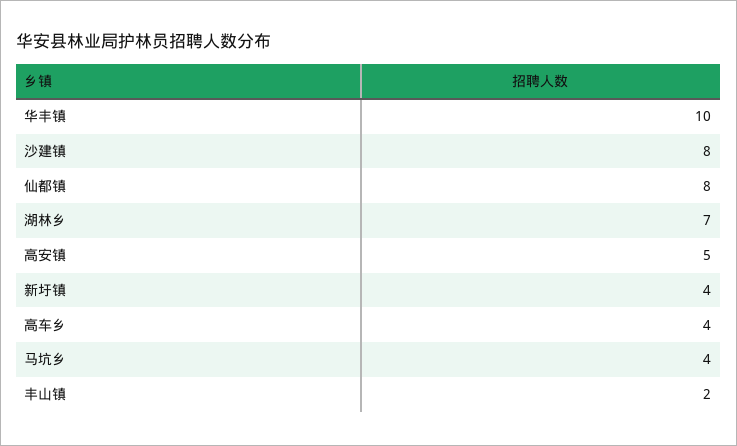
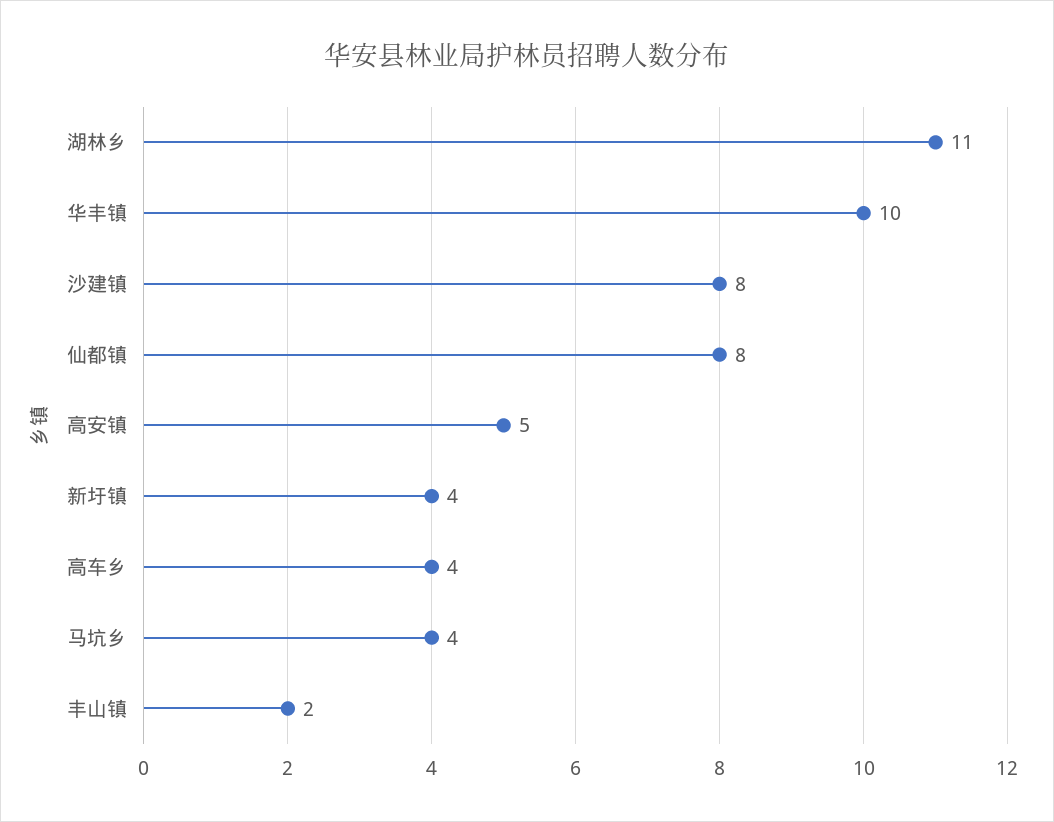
  {
    "华丰镇": 10,
    "沙建镇": 8,
    "仙都镇": 8,
-   "湖林乡": 7,
+   "湖林乡": 11,
    "高安镇": 5,
    "新圩镇": 4,
    "高车乡": 4,
    "马坑乡": 4,
    "丰山镇": 2
  }

